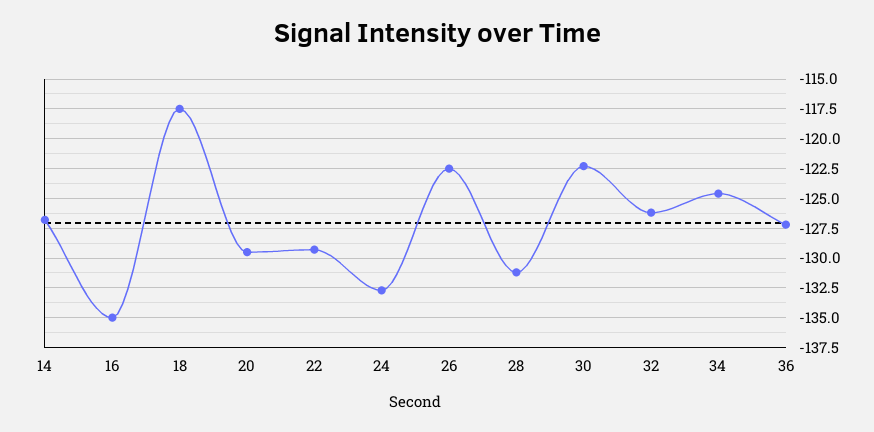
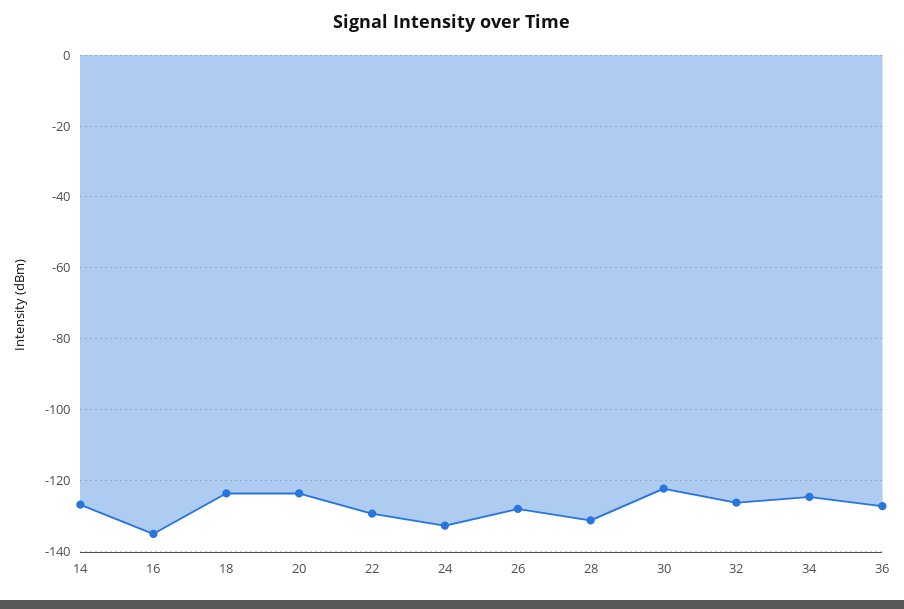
  {
    "14": -126,
    "16": -136,
-   "18": -117.5,
+   "18": -124,
-   "20": -130,
+   "20": -124,
    "22": -130,
    "24": -132,
-   "26": -122.5,
+   "26": -128,
    "28": -132,
    "30": -122,
    "32": -126,
    "34": -124,
    "36": -128
  }

